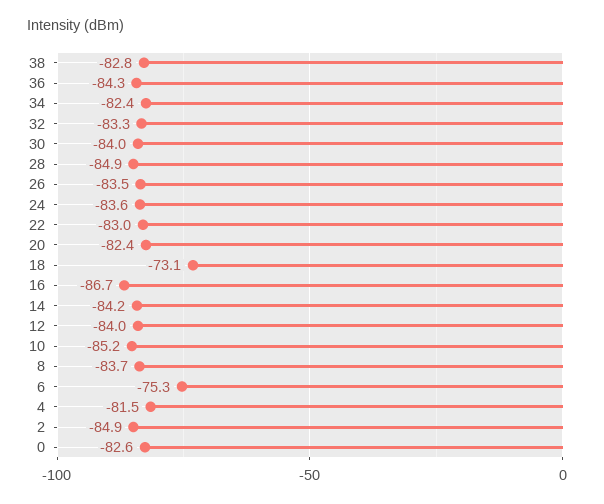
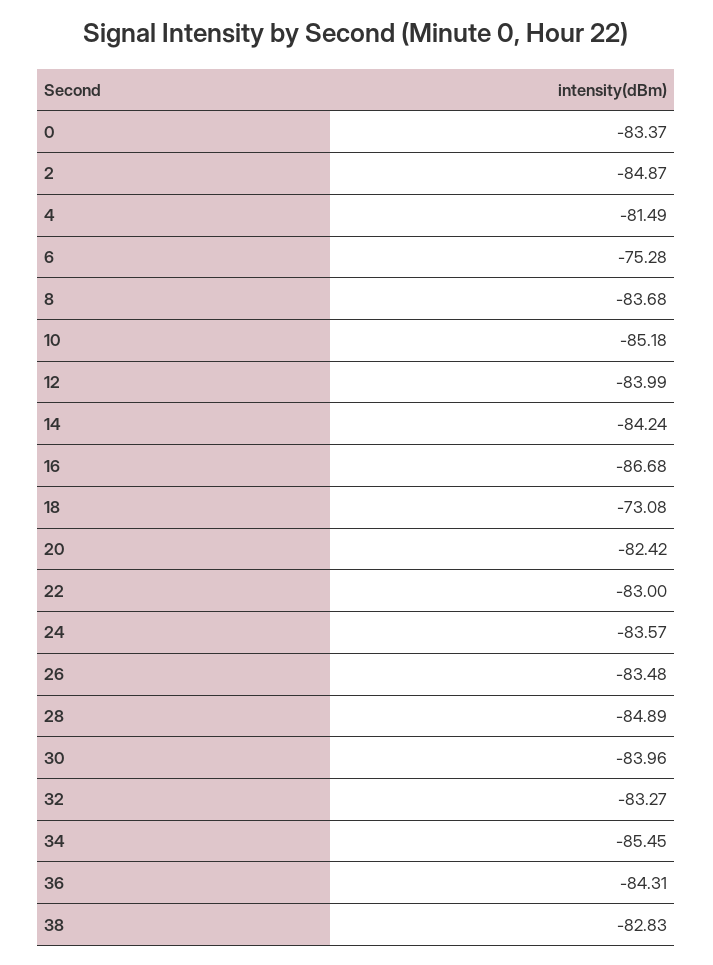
  {
    "38": -82.83,
    "36": -84.31,
-   "34": -82.4,
+   "34": -85.45,
    "32": -83.27,
    "30": -83.96,
    "28": -84.89,
    "26": -83.48,
    "24": -83.57,
    "22": -83,
    "20": -82.42,
    "18": -73.08,
    "16": -86.68,
    "14": -84.24,
    "12": -83.99,
    "10": -85.18,
    "8": -83.68,
    "6": -75.28,
    "4": -81.49,
    "2": -84.87,
-   "0": -82.6
+   "0": -83.37
  }

